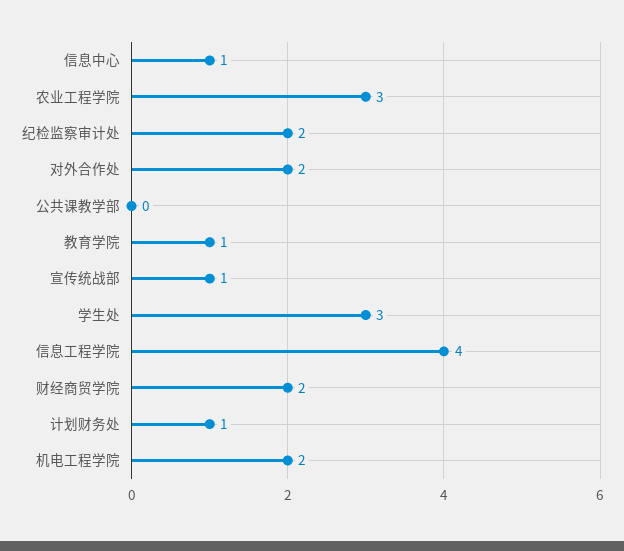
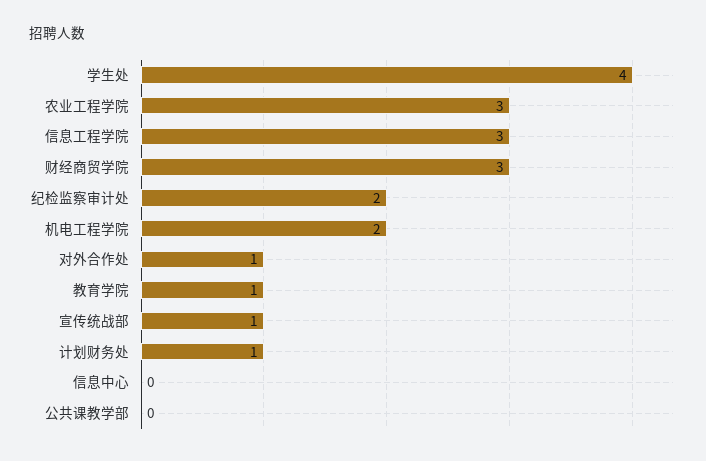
  {
-   "信息中心": 1,
+   "信息中心": 0,
    "农业工程学院": 3,
    "纪检监察审计处": 2,
-   "对外合作处": 2,
+   "对外合作处": 1,
    "公共课教学部": 0,
    "教育学院": 1,
    "宣传统战部": 1,
-   "学生处": 3,
+   "学生处": 4,
-   "信息工程学院": 4,
+   "信息工程学院": 3,
-   "财经商贸学院": 2,
+   "财经商贸学院": 3,
    "计划财务处": 1,
    "机电工程学院": 2
  }

